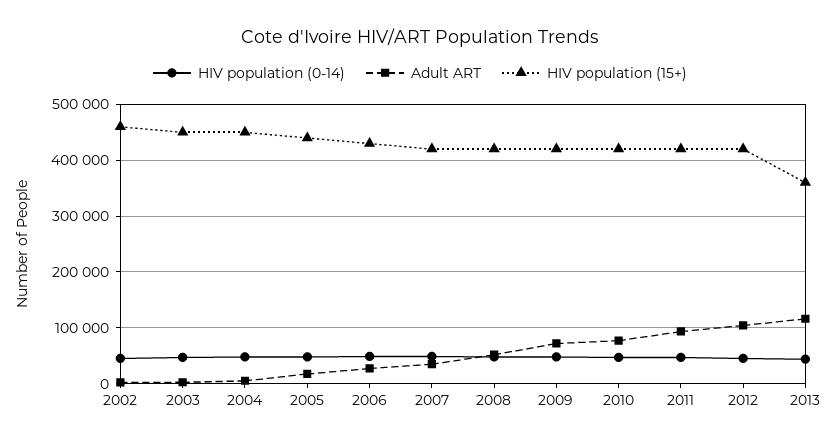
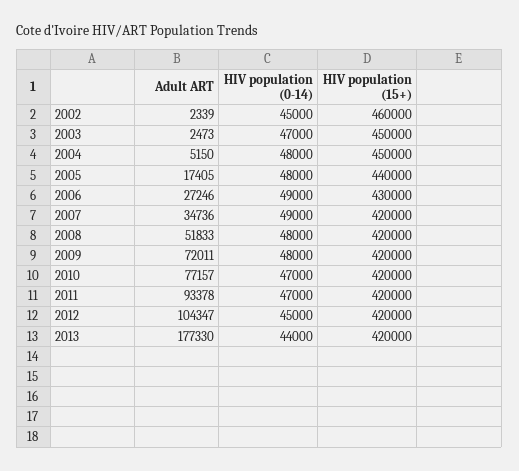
  {
    "HIV population (0-14)": {
      "2002": 45000,
      "2003": 47000,
      "2004": 48000,
      "2005": 48000,
      "2006": 49000,
      "2007": 49000,
      "2008": 48000,
      "2009": 48000,
      "2010": 47000,
      "2011": 47000,
      "2012": 45000,
      "2013": 44000
    },
    "Adult ART": {
      "2002": 2339,
      "2003": 2473,
      "2004": 5150,
      "2005": 17405,
      "2006": 27246,
      "2007": 34736,
      "2008": 51833,
      "2009": 72011,
      "2010": 77157,
      "2011": 93378,
      "2012": 104347,
-     "2013": 120000
+     "2013": 177330
    },
    "HIV population (15+)": {
      "2002": 460000,
      "2003": 450000,
      "2004": 450000,
      "2005": 440000,
      "2006": 430000,
      "2007": 420000,
      "2008": 420000,
      "2009": 420000,
      "2010": 420000,
      "2011": 420000,
      "2012": 420000,
-     "2013": 360000
+     "2013": 420000
    }
  }

